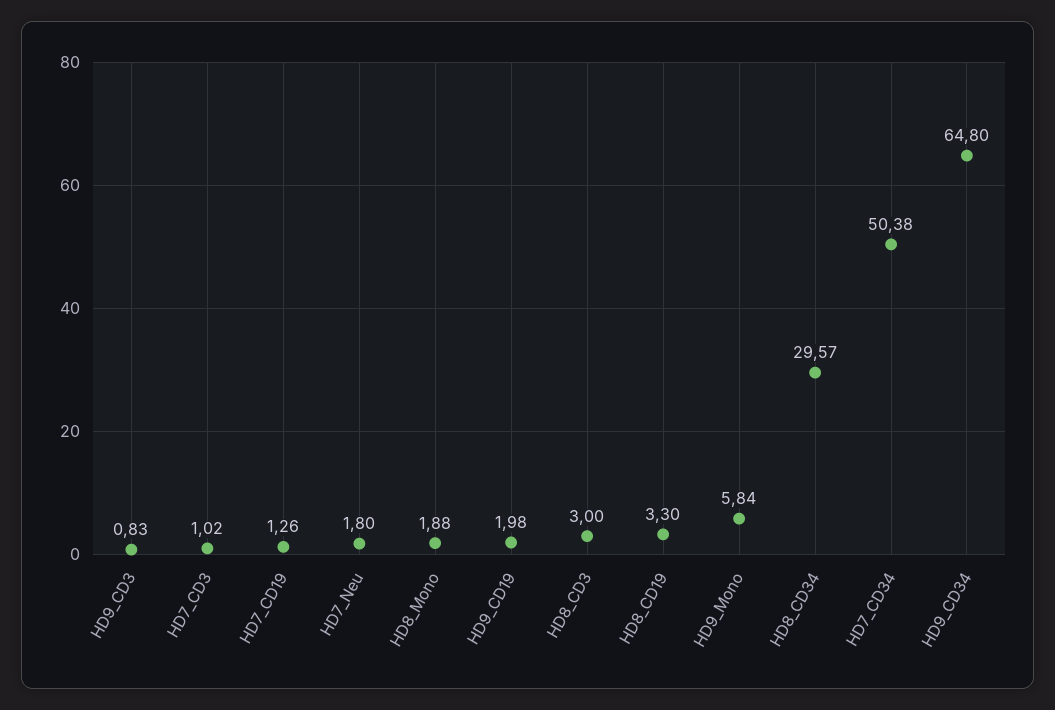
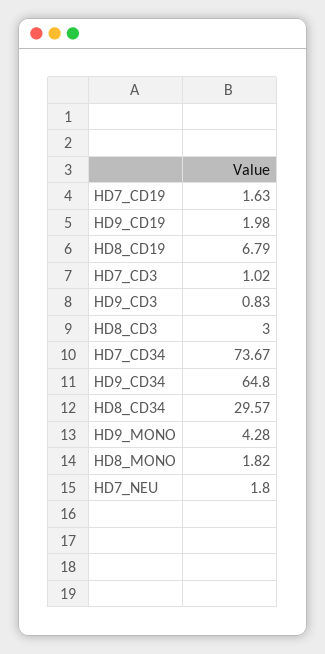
  {
    "HD9_CD3": 0.83,
    "HD7_CD3": 1.02,
-   "HD7_CD19": 1.26,
+   "HD7_CD19": 1.63,
    "HD7_Neu": 1.8,
-   "HD8_Mono": 1.88,
+   "HD8_Mono": 1.82,
    "HD9_CD19": 1.98,
    "HD8_CD3": 3,
-   "HD8_CD19": 3.3,
+   "HD8_CD19": 6.79,
-   "HD9_Mono": 5.84,
+   "HD9_Mono": 4.28,
    "HD8_CD34": 29.57,
-   "HD7_CD34": 50.38,
+   "HD7_CD34": 73.67,
    "HD9_CD34": 64.8
  }

